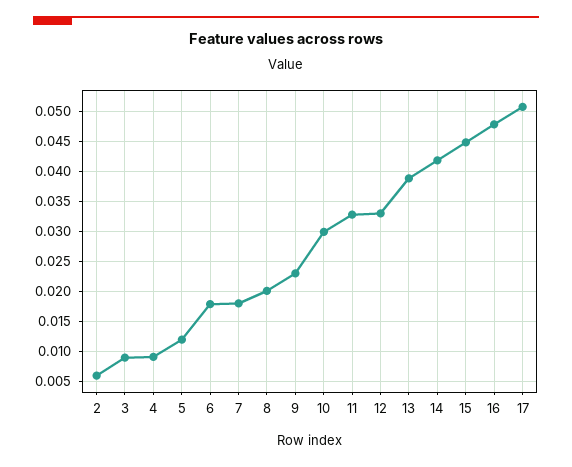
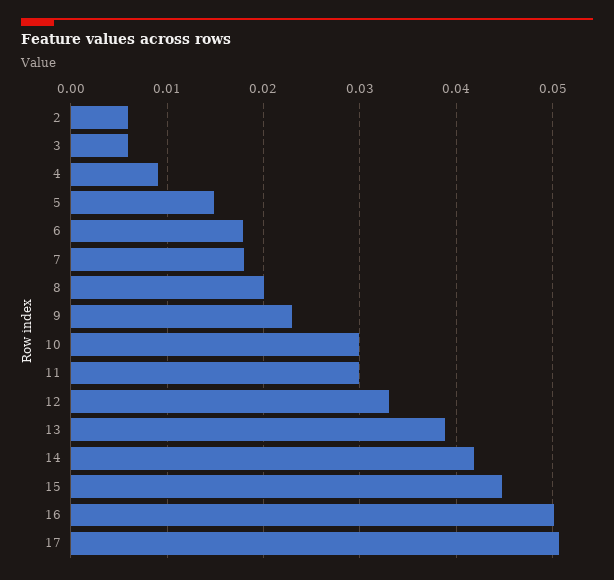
  {
    "2": 0.006,
-   "3": 0.009,
+   "3": 0.006,
    "4": 0.009,
-   "5": 0.012,
+   "5": 0.015,
    "6": 0.018,
    "7": 0.018,
    "8": 0.02,
    "9": 0.023,
    "10": 0.03,
-   "11": 0.033,
+   "11": 0.03,
    "12": 0.033,
    "13": 0.039,
    "14": 0.042,
    "15": 0.045,
-   "16": 0.048,
+   "16": 0.05,
    "17": 0.051
  }

